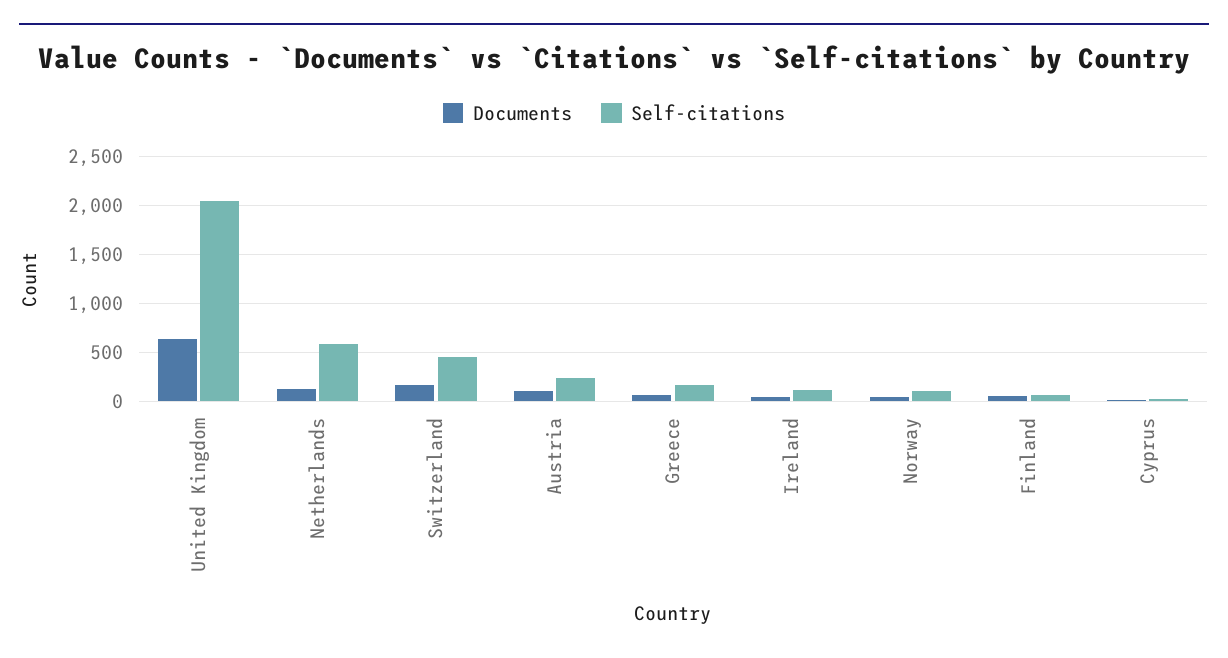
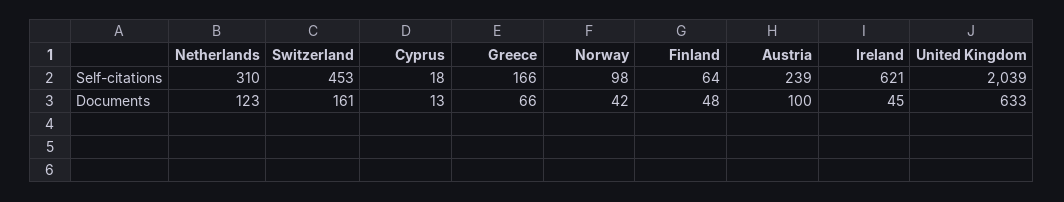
  {
    "Documents": {
      "United Kingdom": 633,
      "Netherlands": 123,
      "Switzerland": 161,
      "Austria": 100,
      "Greece": 66,
      "Ireland": 45,
      "Norway": 42,
      "Finland": 48,
      "Cyprus": 13
    },
    "Self-citations": {
      "United Kingdom": 2039,
-     "Netherlands": 600,
+     "Netherlands": 310,
      "Switzerland": 453,
      "Austria": 239,
      "Greece": 166,
-     "Ireland": 100,
+     "Ireland": 621,
      "Norway": 98,
      "Finland": 64,
      "Cyprus": 18
    }
  }

